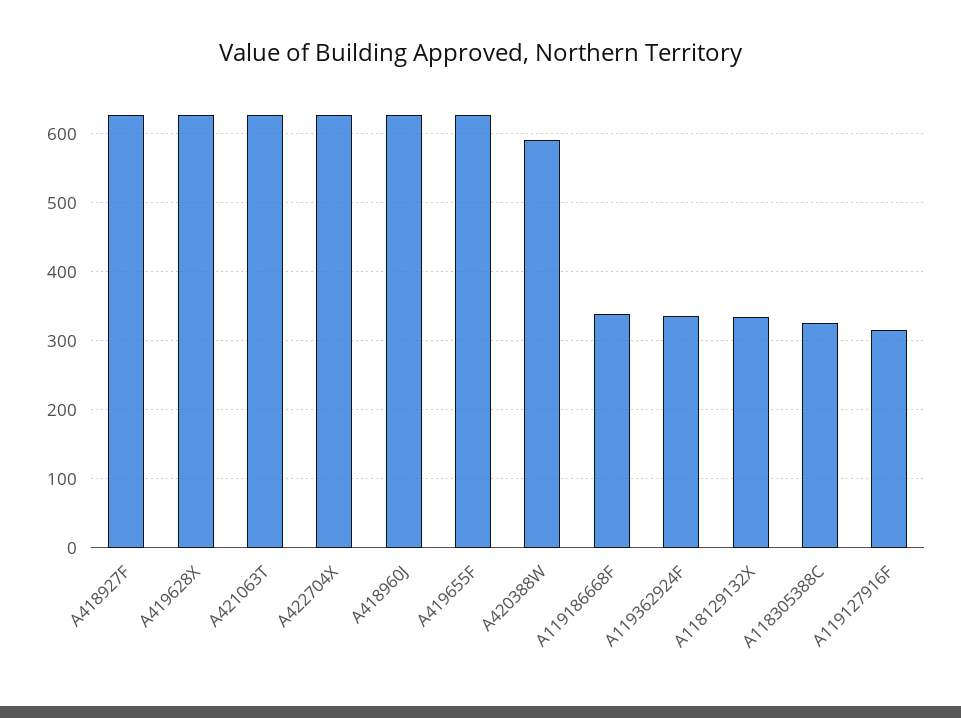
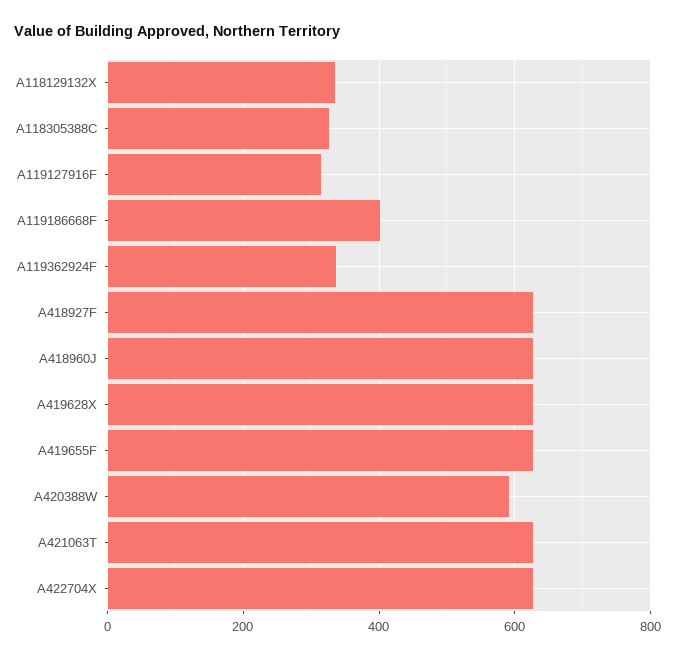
  {
    "A418927F": 630,
    "A419628X": 630,
    "A421063T": 630,
    "A422704X": 630,
    "A418960J": 630,
    "A419655F": 630,
    "A420388W": 590,
-   "A119186668F": 340,
+   "A119186668F": 400,
    "A119362924F": 340,
    "A118129132X": 340,
    "A118305388C": 330,
    "A119127916F": 320
  }

